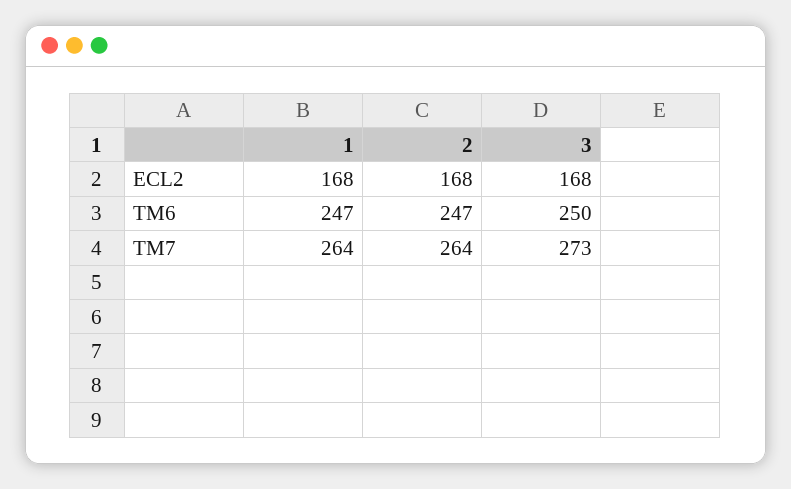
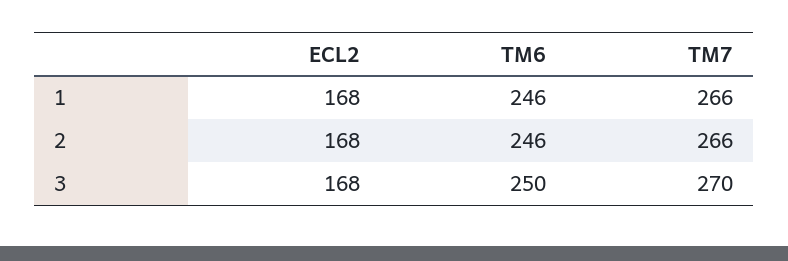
  {
    "1": {
      "ECL2": 168,
-     "TM6": 247,
+     "TM6": 246,
-     "TM7": 264
+     "TM7": 266
    },
    "2": {
      "ECL2": 168,
-     "TM6": 247,
+     "TM6": 246,
-     "TM7": 264
+     "TM7": 266
    },
    "3": {
      "ECL2": 168,
      "TM6": 250,
-     "TM7": 273
+     "TM7": 270
    }
  }

